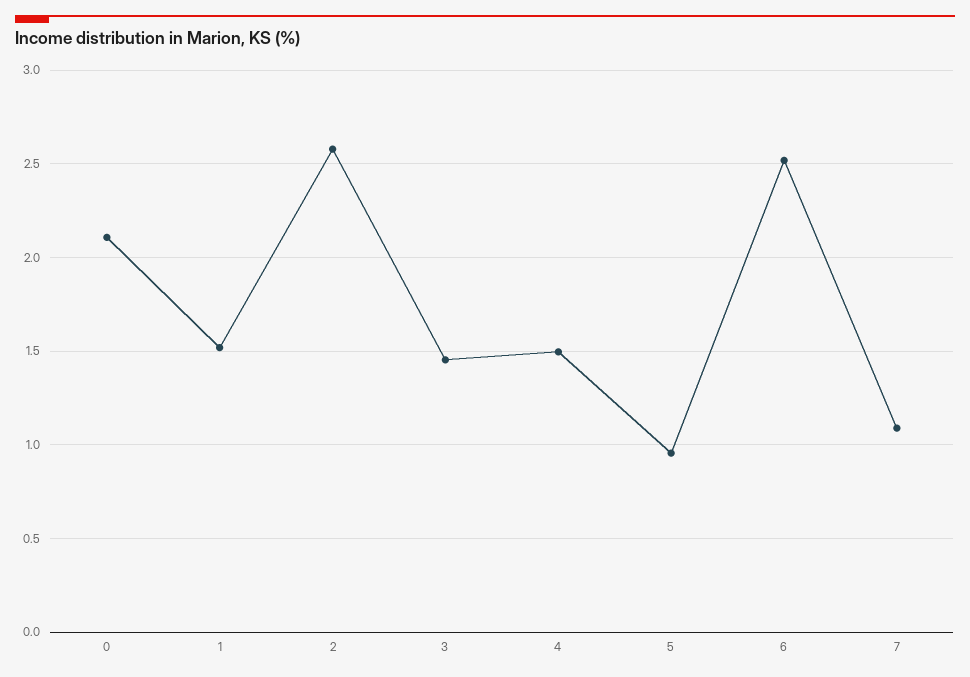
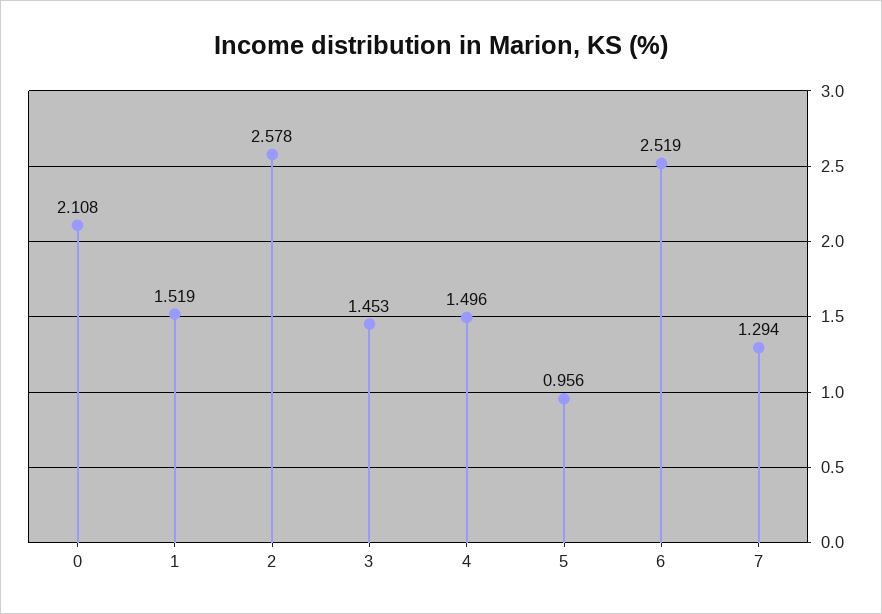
  {
    "0": 2.108,
    "1": 1.519,
    "2": 2.578,
    "3": 1.453,
    "4": 1.496,
    "5": 0.956,
    "6": 2.519,
-   "7": 1.1
+   "7": 1.294
  }

